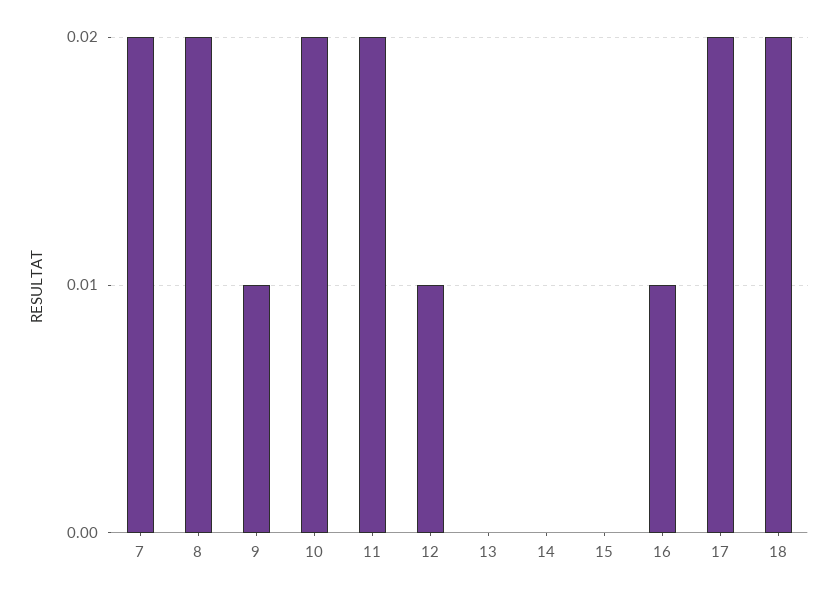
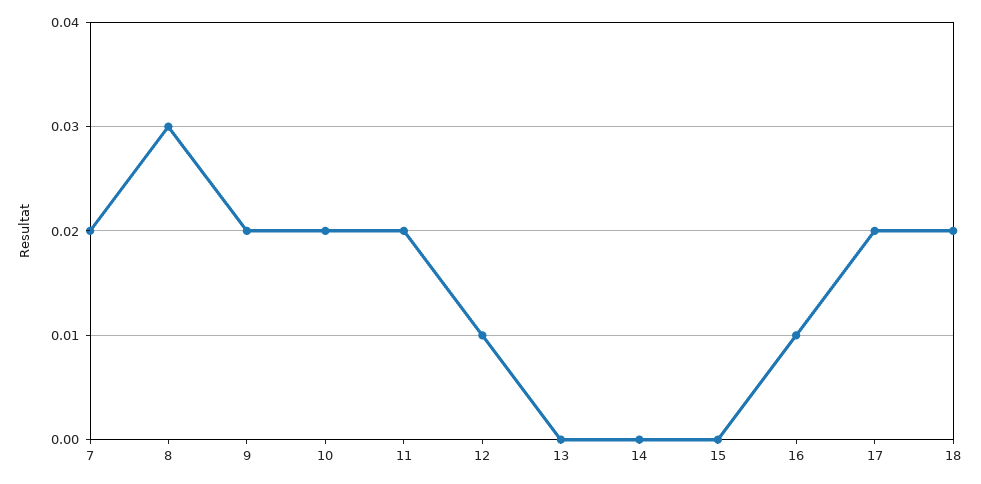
  {
    "7": 0.02,
-   "8": 0.02,
+   "8": 0.03,
-   "9": 0.01,
+   "9": 0.02,
    "10": 0.02,
    "11": 0.02,
    "12": 0.01,
    "13": 0,
    "14": 0,
    "15": 0,
    "16": 0.01,
    "17": 0.02,
    "18": 0.02
  }

